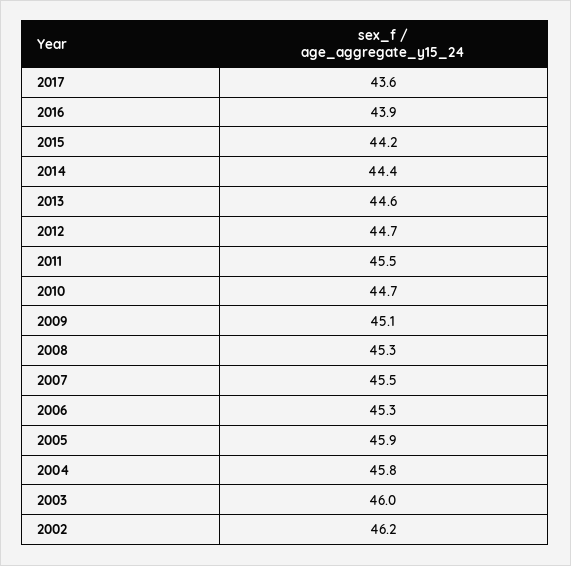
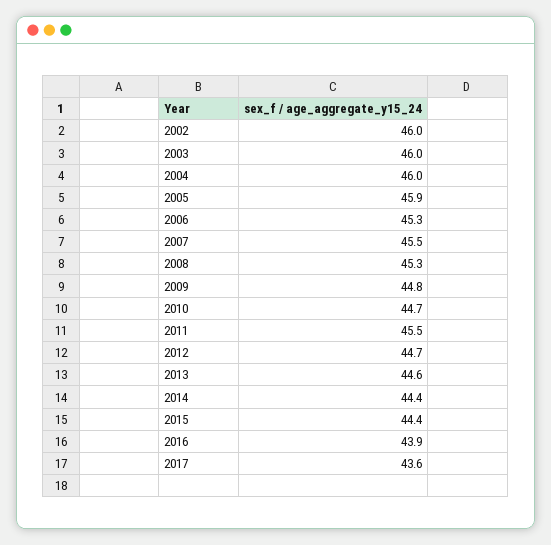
  {
    "2017": 43.6,
    "2016": 43.9,
-   "2015": 44.2,
+   "2015": 44.4,
    "2014": 44.4,
    "2013": 44.6,
    "2012": 44.7,
    "2011": 45.5,
    "2010": 44.7,
-   "2009": 45.1,
+   "2009": 44.8,
    "2008": 45.3,
    "2007": 45.5,
    "2006": 45.3,
    "2005": 45.9,
-   "2004": 45.8,
+   "2004": 46,
    "2003": 46,
-   "2002": 46.2
+   "2002": 46
  }

